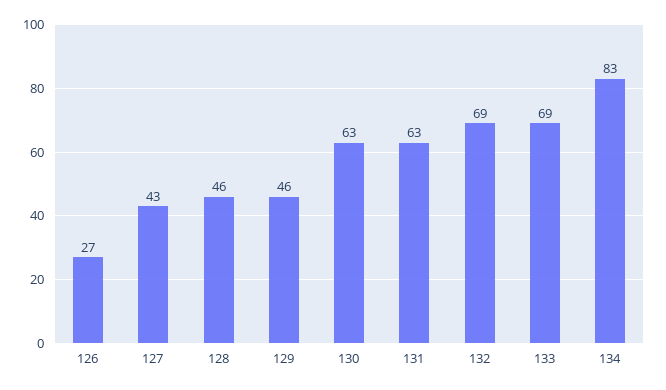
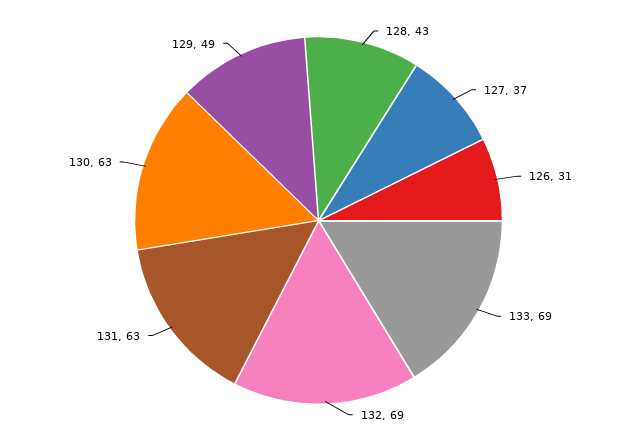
  {
-   "126": 27,
+   "126": 31,
-   "127": 43,
+   "127": 37,
-   "128": 46,
+   "128": 43,
-   "129": 46,
+   "129": 49,
    "130": 63,
    "131": 63,
    "132": 69,
-   "133": 69,
+   "133": 69
-   "134": 83
  }

